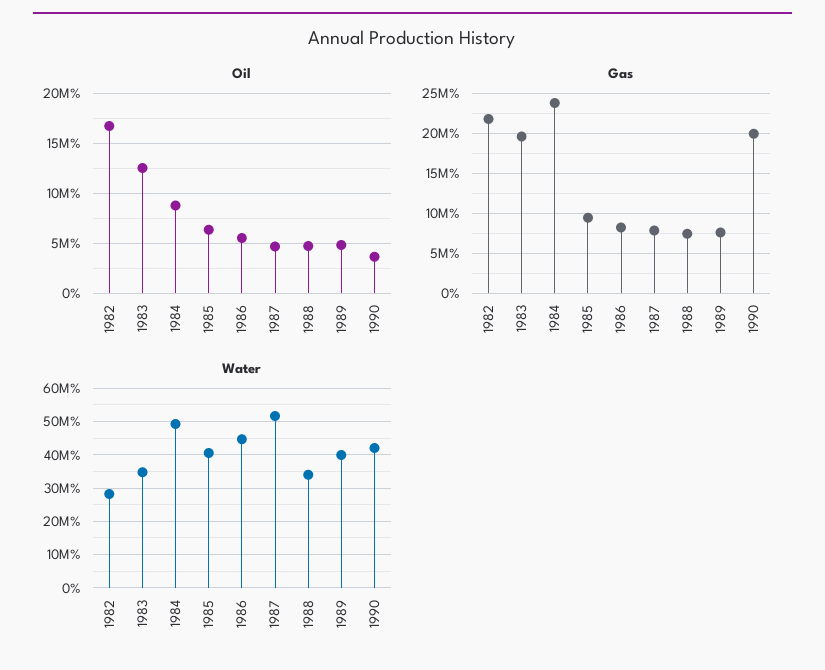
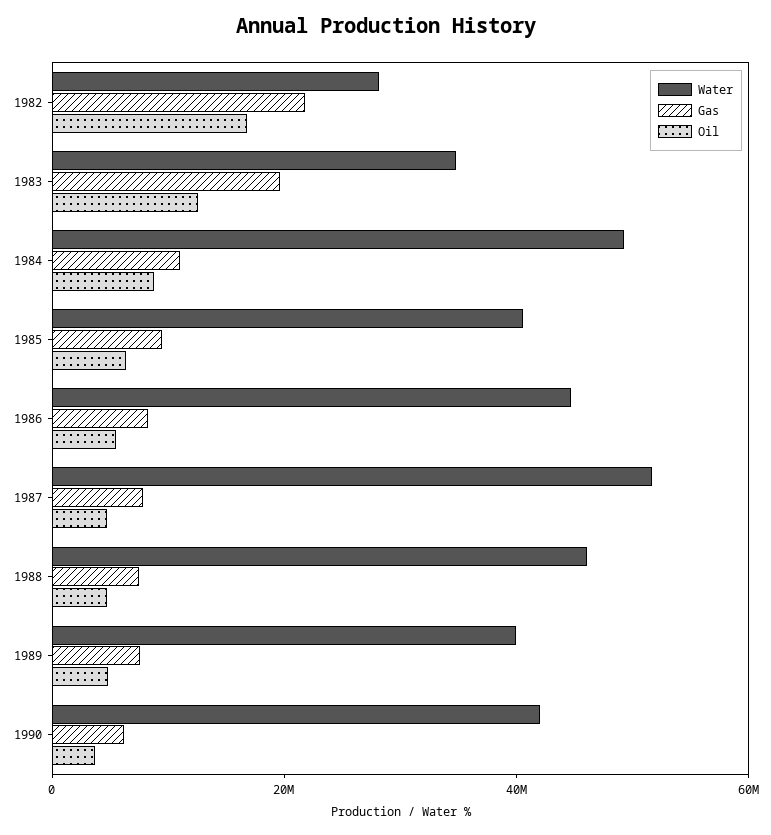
  {
    "Oil": {
      "1982": 17000000,
      "1983": 13000000,
      "1984": 9000000,
      "1985": 6000000,
      "1986": 6000000,
      "1987": 5000000,
      "1988": 5000000,
      "1989": 5000000,
      "1990": 4000000
    },
    "Gas": {
      "1982": 22000000,
      "1983": 20000000,
-     "1984": 24000000,
+     "1984": 10000000,
      "1985": 9000000,
      "1986": 8000000,
      "1987": 8000000,
      "1988": 7000000,
      "1989": 8000000,
-     "1990": 20000000
+     "1990": 5000000
    },
    "Water": {
      "1982": 28000000,
      "1983": 34000000,
      "1984": 50000000,
      "1985": 40000000,
      "1986": 44000000,
      "1987": 52000000,
-     "1988": 34000000,
+     "1988": 45000000,
      "1989": 40000000,
      "1990": 42000000
    }
  }

